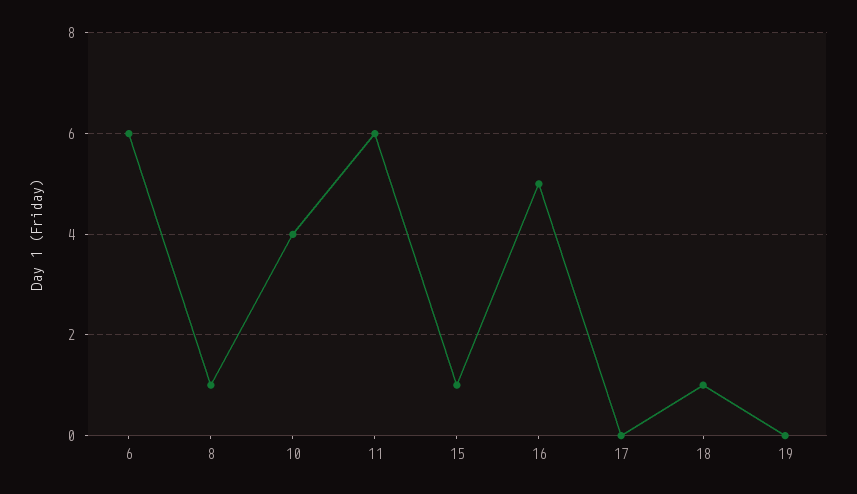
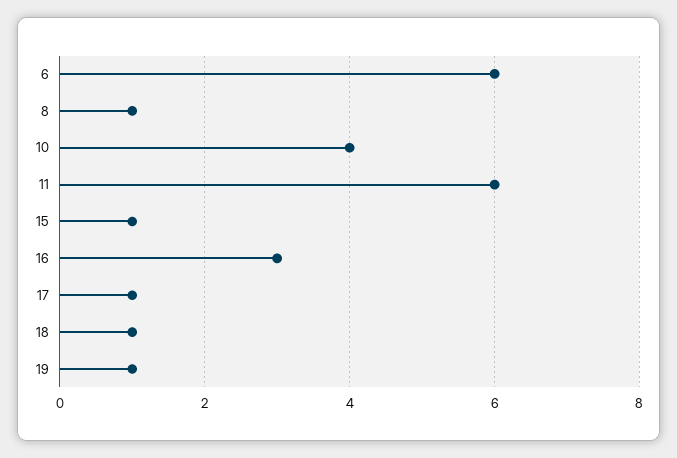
  {
    "6": 6,
    "8": 1,
    "10": 4,
    "11": 6,
    "15": 1,
-   "16": 5,
+   "16": 3,
-   "17": 0,
+   "17": 1,
    "18": 1,
-   "19": 0
+   "19": 1
  }

